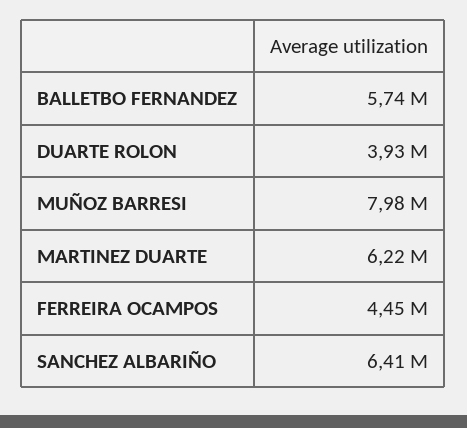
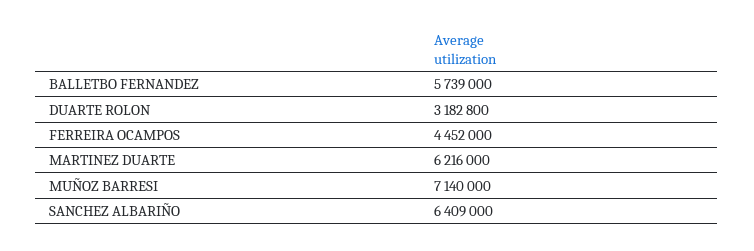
  {
    "BALLETBO FERNANDEZ": 5739000,
-   "DUARTE ROLON": 3930000,
+   "DUARTE ROLON": 3182800,
-   "MUÑOZ BARRESI": 7980000,
+   "MUÑOZ BARRESI": 7140000,
    "MARTINEZ DUARTE": 6216000,
    "FERREIRA OCAMPOS": 4452000,
    "SANCHEZ ALBARIÑO": 6409000
  }

